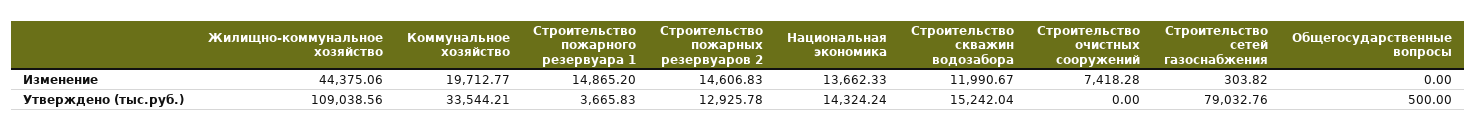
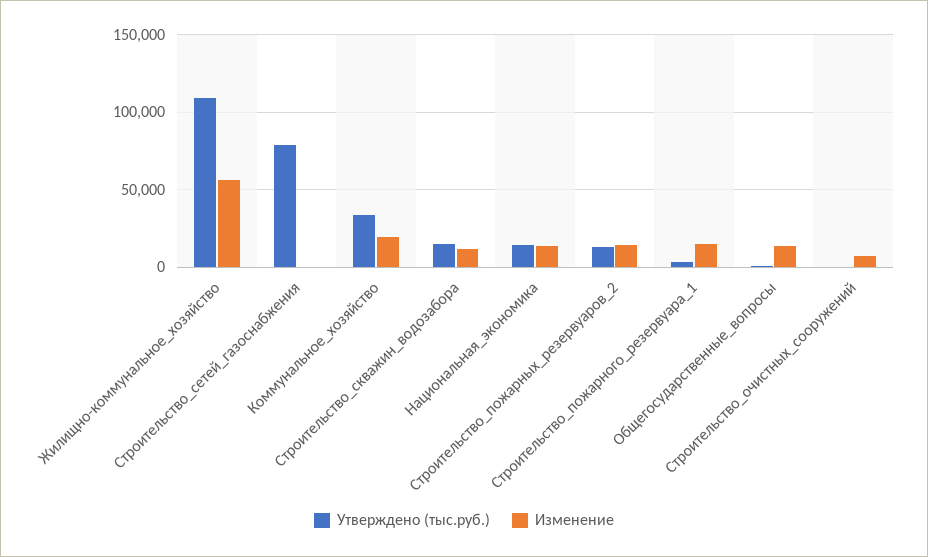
  {
    "Изменение": {
-     "Жилищно-коммунальное хозяйство": 44375.06,
+     "Жилищно-коммунальное хозяйство": 55000,
      "Коммунальное хозяйство": 19712.77,
      "Строительство пожарного резервуара 1": 14865.2,
      "Строительство пожарных резервуаров 2": 14606.83,
      "Национальная экономика": 13662.33,
      "Строительство скважин водозабора": 11990.67,
      "Строительство очистных сооружений": 7418.28,
      "Строительство сетей газоснабжения": 303.82,
-     "Общегосударственные вопросы": 0
+     "Общегосударственные вопросы": 15000
    },
    "Утверждено (тыс.руб.)": {
      "Жилищно-коммунальное хозяйство": 109038.56,
      "Коммунальное хозяйство": 33544.21,
      "Строительство пожарного резервуара 1": 3665.83,
      "Строительство пожарных резервуаров 2": 12925.78,
      "Национальная экономика": 14324.24,
      "Строительство скважин водозабора": 15242.04,
      "Строительство очистных сооружений": 0,
      "Строительство сетей газоснабжения": 79032.76,
      "Общегосударственные вопросы": 500
    }
  }

